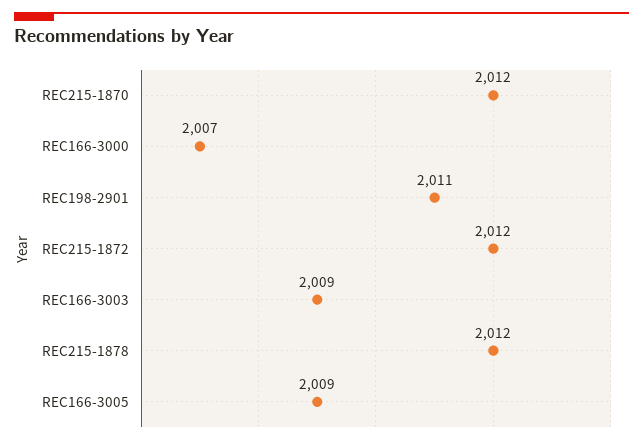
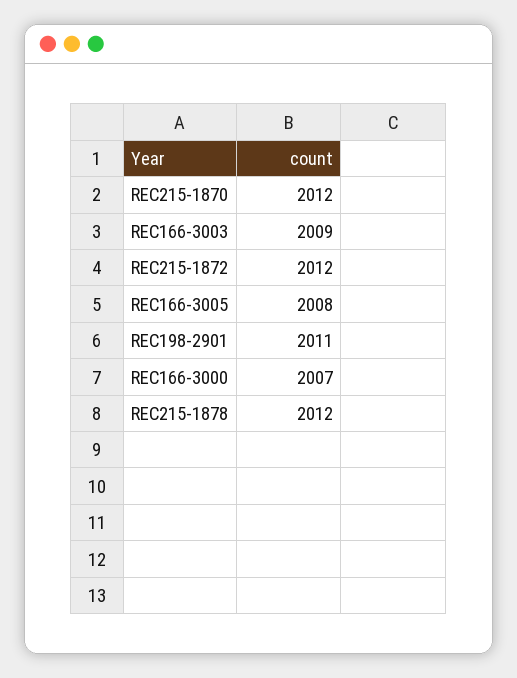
  {
    "REC215-1870": 2012,
    "REC166-3000": 2007,
    "REC198-2901": 2011,
    "REC215-1872": 2012,
    "REC166-3003": 2009,
    "REC215-1878": 2012,
-   "REC166-3005": 2009
+   "REC166-3005": 2008
  }

